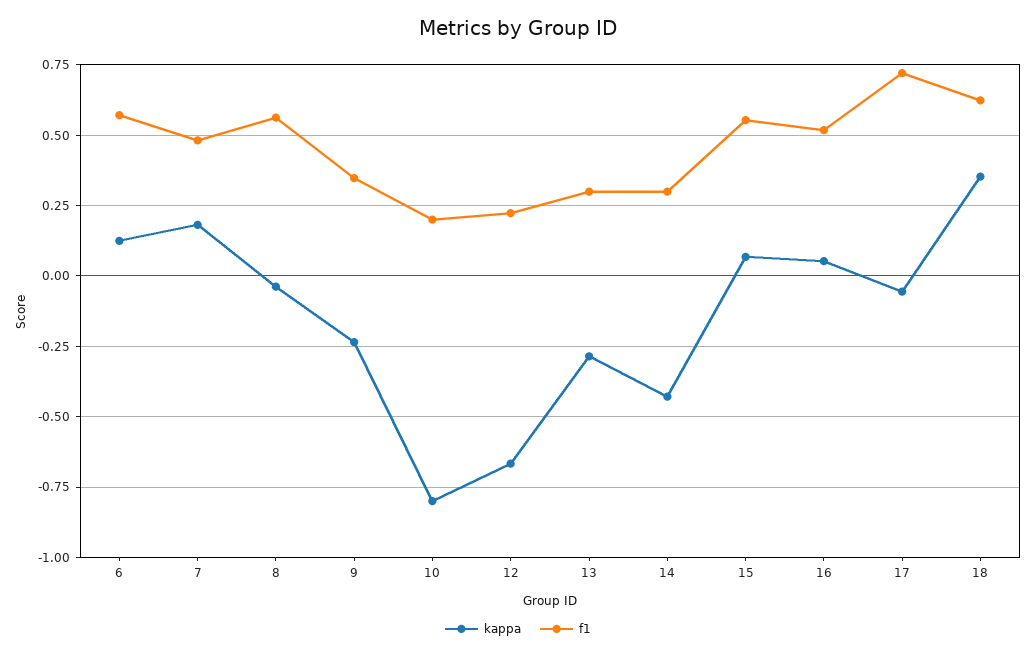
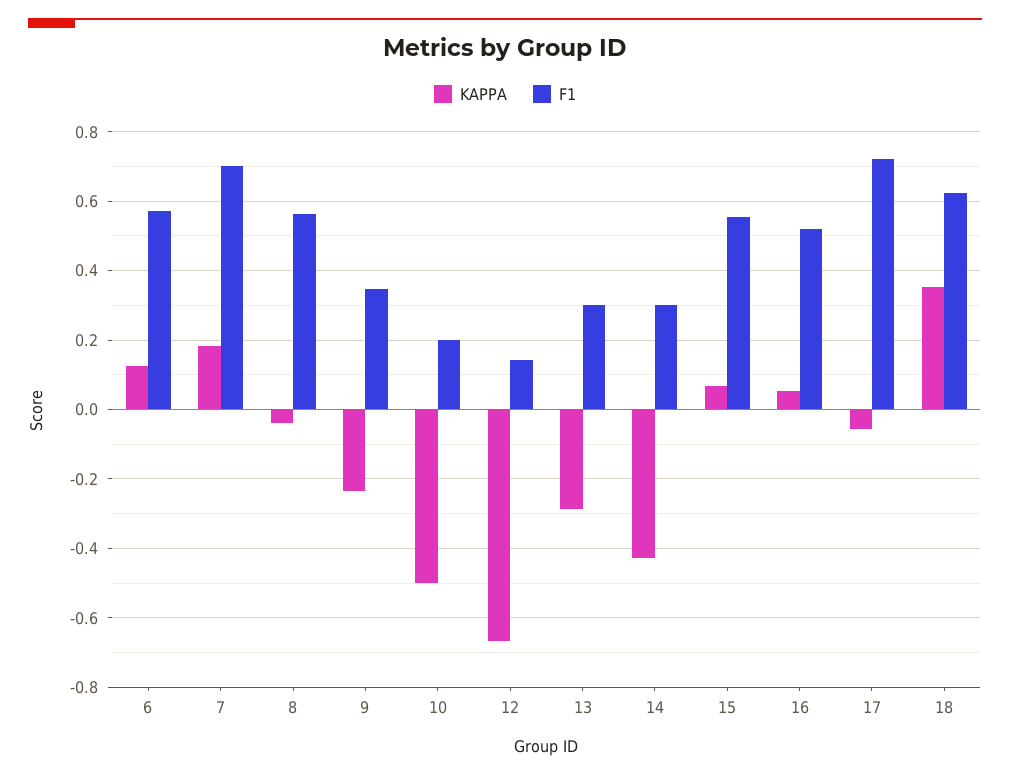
  {
    "kappa": {
      "6": 0.12,
      "7": 0.18,
      "8": -0.04,
      "9": -0.24,
-     "10": -0.8,
+     "10": -0.5,
      "12": -0.66,
      "13": -0.28,
      "14": -0.42,
      "15": 0.06,
      "16": 0.06,
      "17": -0.06,
      "18": 0.36
    },
    "f1": {
      "6": 0.58,
-     "7": 0.475,
+     "7": 0.7,
      "8": 0.56,
      "9": 0.34,
      "10": 0.2,
-     "12": 0.225,
+     "12": 0.14,
      "13": 0.3,
      "14": 0.3,
      "15": 0.56,
      "16": 0.52,
      "17": 0.72,
      "18": 0.62
    }
  }

